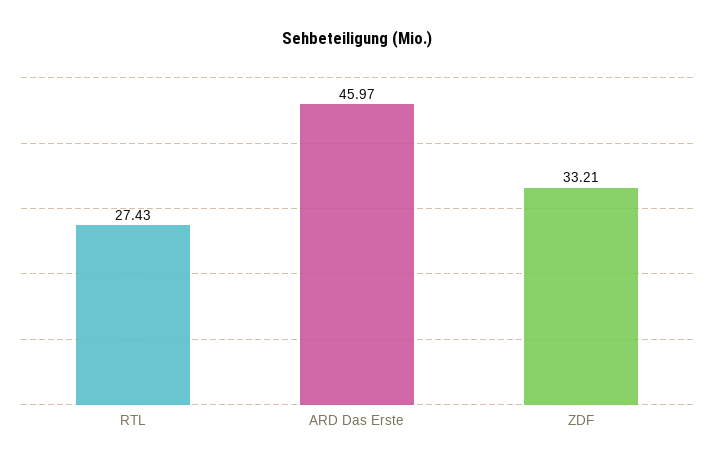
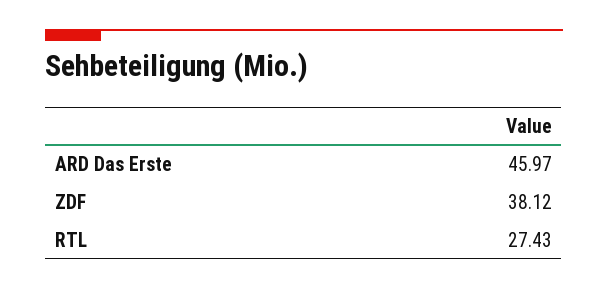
  {
    "RTL": 27.43,
    "ARD Das Erste": 45.97,
-   "ZDF": 33.21
+   "ZDF": 38.12
  }

